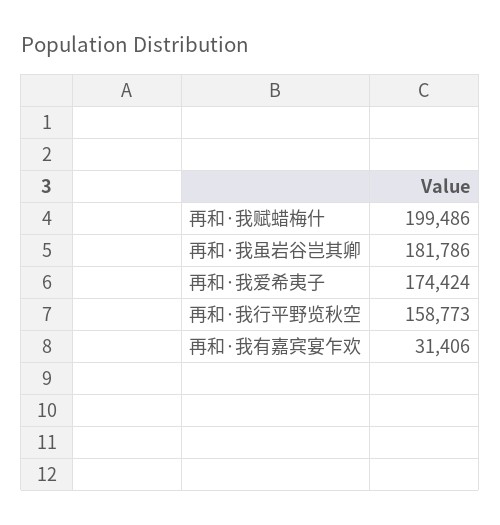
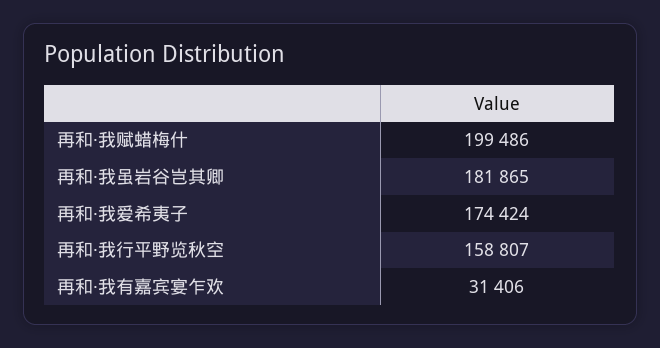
  {
    "再和·我赋蜡梅什": 199486,
-   "再和·我虽岩谷岂其卿": 181786,
+   "再和·我虽岩谷岂其卿": 181865,
    "再和·我爱希夷子": 174424,
-   "再和·我行平野览秋空": 158773,
+   "再和·我行平野览秋空": 158807,
    "再和·我有嘉宾宴乍欢": 31406
  }

